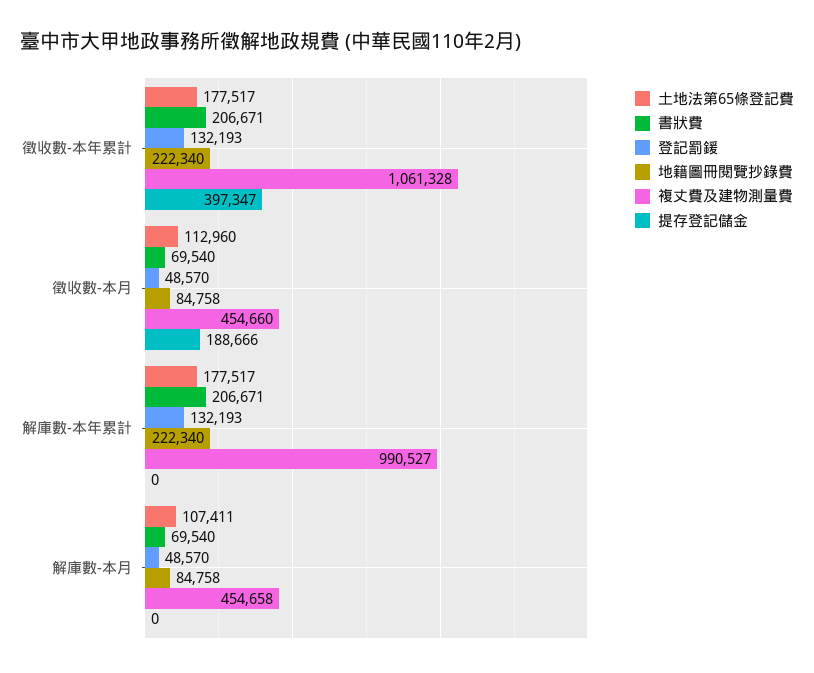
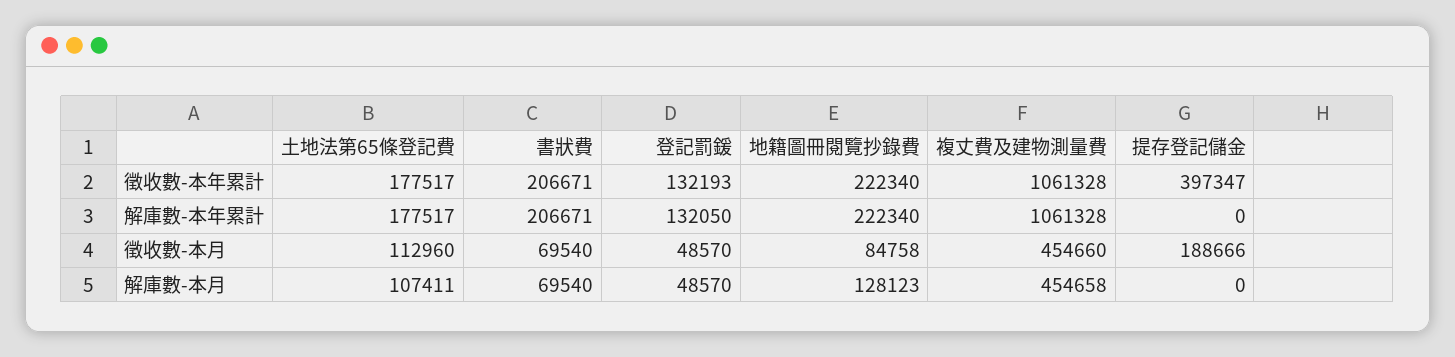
  {
    "土地法第65條登記費": {
      "徵收數-本年累計": 177517,
      "徵收數-本月": 112960,
      "解庫數-本年累計": 177517,
      "解庫數-本月": 107411
    },
    "書狀費": {
      "徵收數-本年累計": 206671,
      "徵收數-本月": 69540,
      "解庫數-本年累計": 206671,
      "解庫數-本月": 69540
    },
    "登記罰鍰": {
      "徵收數-本年累計": 132193,
      "徵收數-本月": 48570,
-     "解庫數-本年累計": 132193,
+     "解庫數-本年累計": 132050,
      "解庫數-本月": 48570
    },
    "地籍圖冊閱覽抄錄費": {
      "徵收數-本年累計": 222340,
      "徵收數-本月": 84758,
      "解庫數-本年累計": 222340,
-     "解庫數-本月": 84758
+     "解庫數-本月": 128123
    },
    "複丈費及建物測量費": {
      "徵收數-本年累計": 1061328,
      "徵收數-本月": 454660,
-     "解庫數-本年累計": 990527,
+     "解庫數-本年累計": 1061328,
      "解庫數-本月": 454658
    },
    "提存登記儲金": {
      "徵收數-本年累計": 397347,
      "徵收數-本月": 188666,
      "解庫數-本年累計": 0,
      "解庫數-本月": 0
    }
  }

